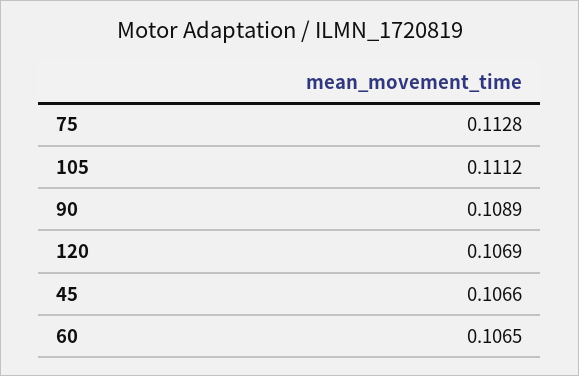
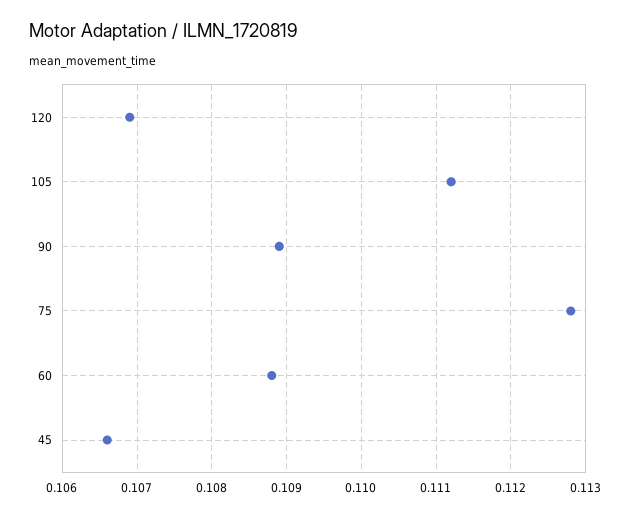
  {
    "75": 0.1128,
    "105": 0.1112,
    "90": 0.1089,
    "120": 0.1069,
    "45": 0.1066,
-   "60": 0.1065
+   "60": 0.1088
  }

